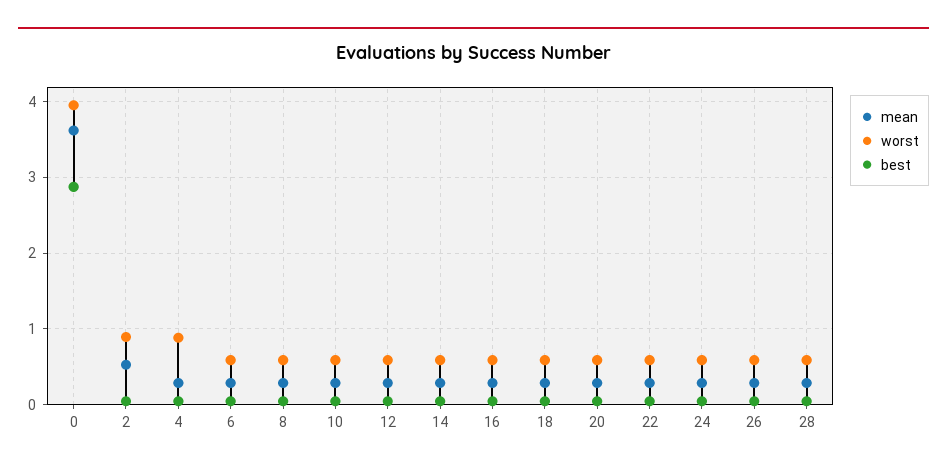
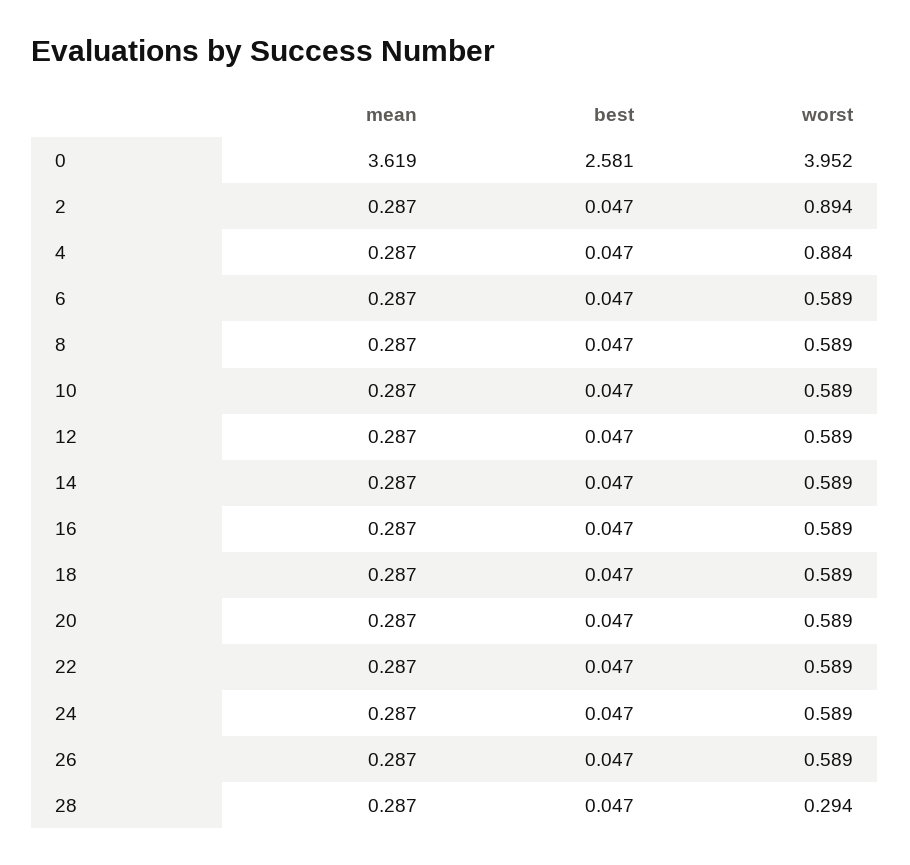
  {
    "mean": {
      "0": 3.619,
-     "2": 0.5,
+     "2": 0.287,
      "4": 0.287,
      "6": 0.287,
      "8": 0.287,
      "10": 0.287,
      "12": 0.287,
      "14": 0.287,
      "16": 0.287,
      "18": 0.287,
      "20": 0.287,
      "22": 0.287,
      "24": 0.287,
      "26": 0.287,
      "28": 0.287
    },
    "worst": {
      "0": 3.952,
      "2": 0.894,
      "4": 0.884,
      "6": 0.589,
      "8": 0.589,
      "10": 0.589,
      "12": 0.589,
      "14": 0.589,
      "16": 0.589,
      "18": 0.589,
      "20": 0.589,
      "22": 0.589,
      "24": 0.589,
      "26": 0.589,
-     "28": 0.6
+     "28": 0.294
    },
    "best": {
-     "0": 2.9,
+     "0": 2.581,
      "2": 0.047,
      "4": 0.047,
      "6": 0.047,
      "8": 0.047,
      "10": 0.047,
      "12": 0.047,
      "14": 0.047,
      "16": 0.047,
      "18": 0.047,
      "20": 0.047,
      "22": 0.047,
      "24": 0.047,
      "26": 0.047,
      "28": 0.047
    }
  }

